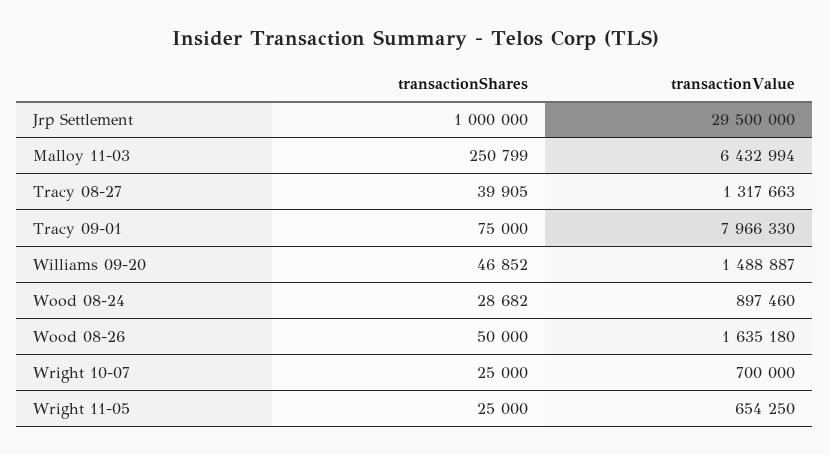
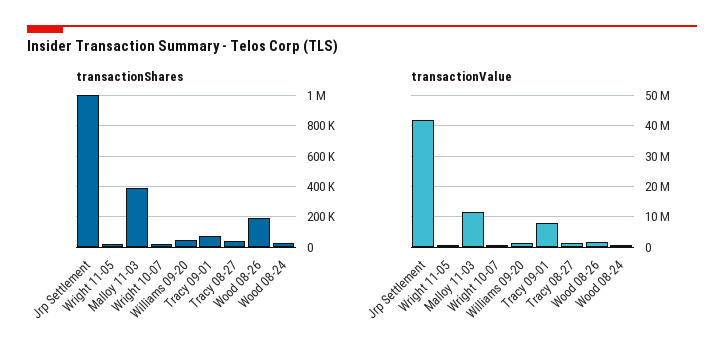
  {
    "transactionShares": {
      "Jrp Settlement": 1000000,
-     "Malloy 11-03": 250799,
+     "Malloy 11-03": 400000,
      "Tracy 08-27": 39905,
      "Tracy 09-01": 75000,
      "Williams 09-20": 46852,
      "Wood 08-24": 28682,
-     "Wood 08-26": 50000,
+     "Wood 08-26": 200000,
      "Wright 10-07": 25000,
      "Wright 11-05": 25000
    },
    "transactionValue": {
-     "Jrp Settlement": 29500000,
+     "Jrp Settlement": 42000000,
-     "Malloy 11-03": 6432994,
+     "Malloy 11-03": 12000000,
      "Tracy 08-27": 1317663,
      "Tracy 09-01": 7966330,
      "Williams 09-20": 1488887,
      "Wood 08-24": 897460,
      "Wood 08-26": 1635180,
      "Wright 10-07": 700000,
      "Wright 11-05": 654250
    }
  }

